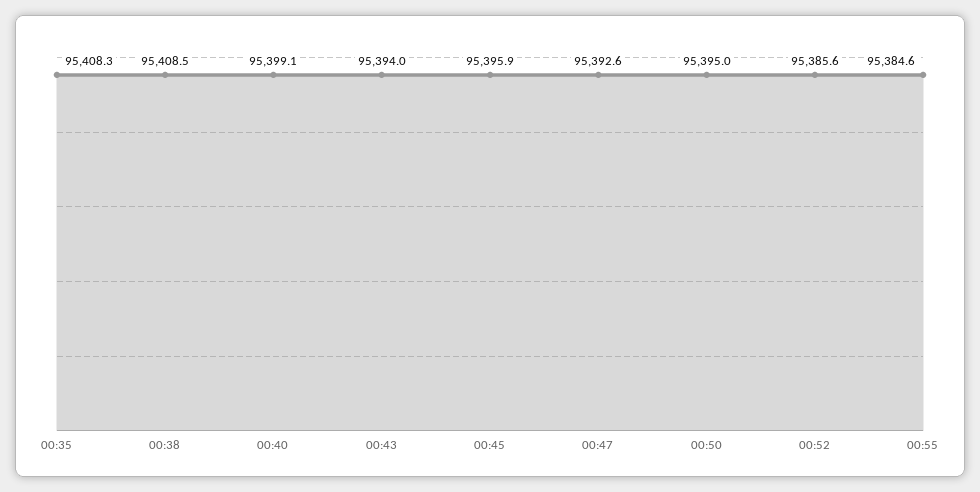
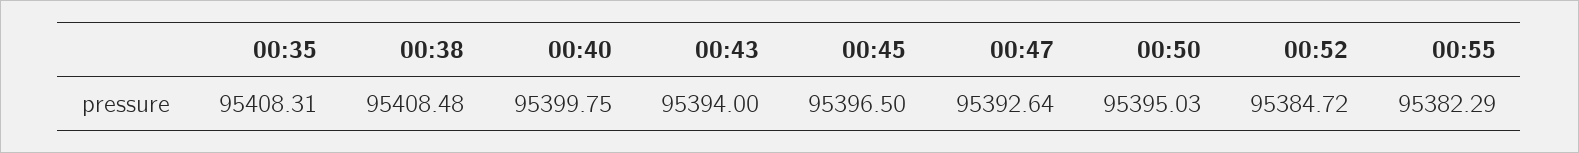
  {
    "00:35": 95408.31,
    "00:38": 95408.48,
-   "00:40": 95399.1,
+   "00:40": 95399.75,
    "00:43": 95394,
-   "00:45": 95395.9,
+   "00:45": 95396.5,
    "00:47": 95392.64,
    "00:50": 95395.03,
-   "00:52": 95385.6,
+   "00:52": 95384.72,
-   "00:55": 95384.6
+   "00:55": 95382.29
  }

